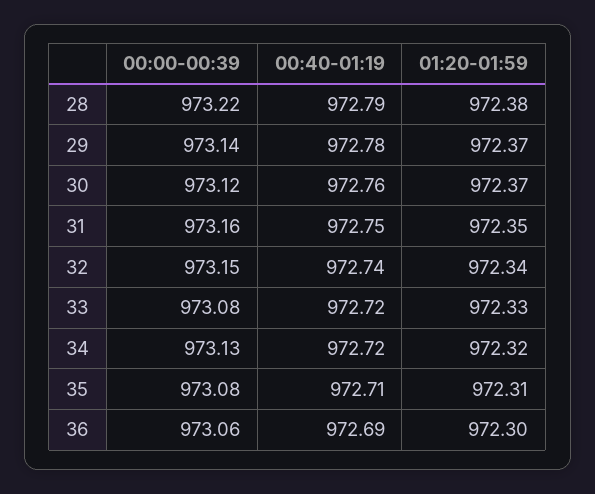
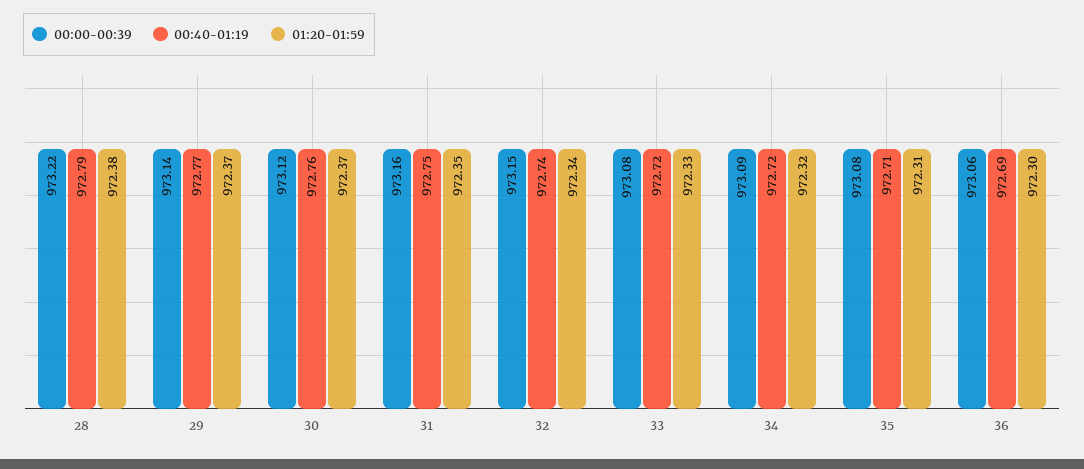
  {
    "00:00-00:39": {
      "28": 973.22,
      "29": 973.14,
      "30": 973.12,
      "31": 973.16,
      "32": 973.15,
      "33": 973.08,
-     "34": 973.13,
+     "34": 973.09,
      "35": 973.08,
      "36": 973.06
    },
    "00:40-01:19": {
      "28": 972.79,
-     "29": 972.78,
+     "29": 972.77,
      "30": 972.76,
      "31": 972.75,
      "32": 972.74,
      "33": 972.72,
      "34": 972.72,
      "35": 972.71,
      "36": 972.69
    },
    "01:20-01:59": {
      "28": 972.38,
      "29": 972.37,
      "30": 972.37,
      "31": 972.35,
      "32": 972.34,
      "33": 972.33,
      "34": 972.32,
      "35": 972.31,
      "36": 972.3
    }
  }

